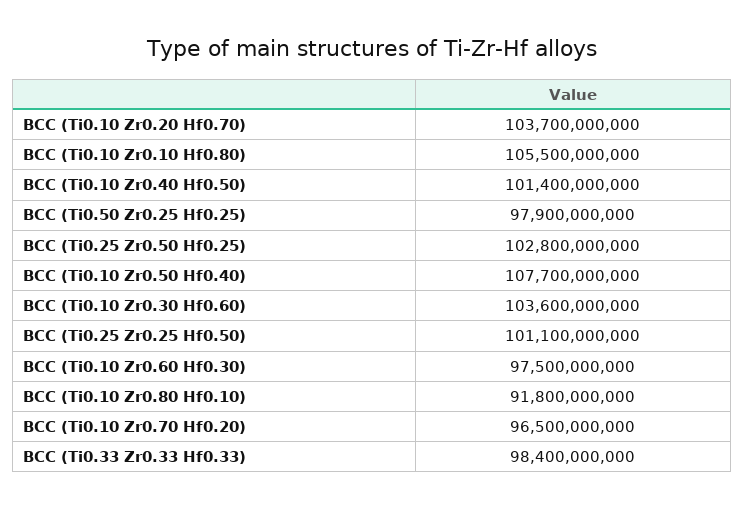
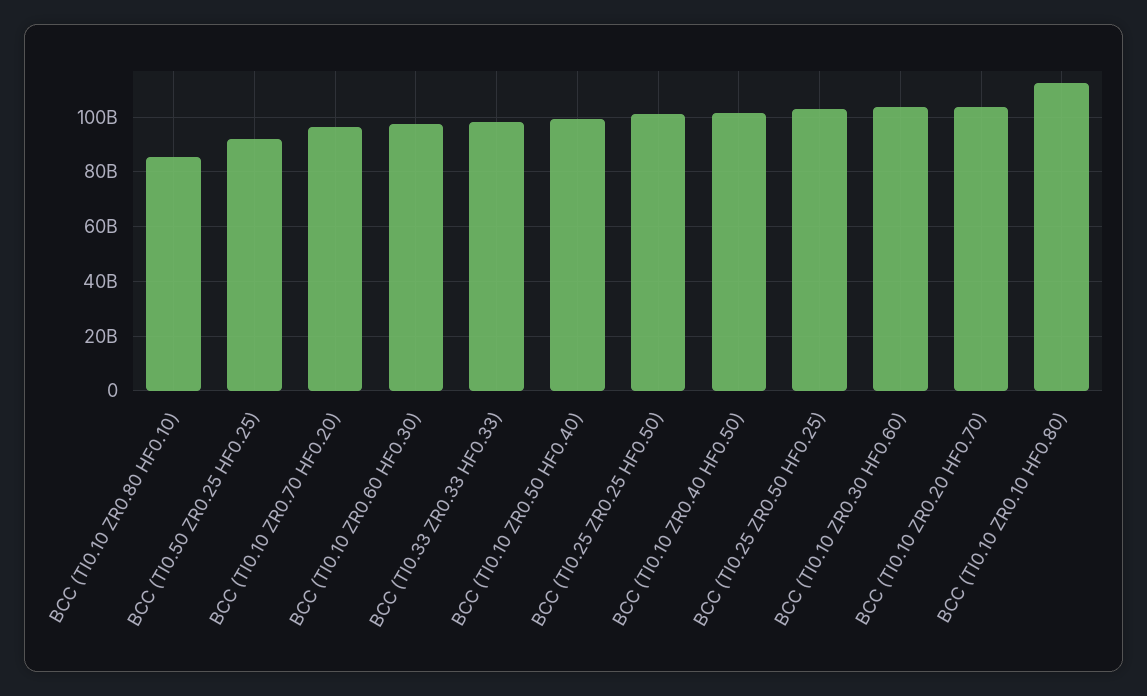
  {
    "BCC (Ti0.10 Zr0.20 Hf0.70)": 103700000000,
-   "BCC (Ti0.10 Zr0.10 Hf0.80)": 105500000000,
+   "BCC (Ti0.10 Zr0.10 Hf0.80)": 112500000000,
    "BCC (Ti0.10 Zr0.40 Hf0.50)": 101400000000,
-   "BCC (Ti0.50 Zr0.25 Hf0.25)": 97900000000,
+   "BCC (Ti0.50 Zr0.25 Hf0.25)": 92500000000,
    "BCC (Ti0.25 Zr0.50 Hf0.25)": 102800000000,
-   "BCC (Ti0.10 Zr0.50 Hf0.40)": 107700000000,
+   "BCC (Ti0.10 Zr0.50 Hf0.40)": 100000000000,
    "BCC (Ti0.10 Zr0.30 Hf0.60)": 103600000000,
    "BCC (Ti0.25 Zr0.25 Hf0.50)": 101100000000,
    "BCC (Ti0.10 Zr0.60 Hf0.30)": 97500000000,
-   "BCC (Ti0.10 Zr0.80 Hf0.10)": 91800000000,
+   "BCC (Ti0.10 Zr0.80 Hf0.10)": 85000000000,
    "BCC (Ti0.10 Zr0.70 Hf0.20)": 96500000000,
    "BCC (Ti0.33 Zr0.33 Hf0.33)": 98400000000
  }

